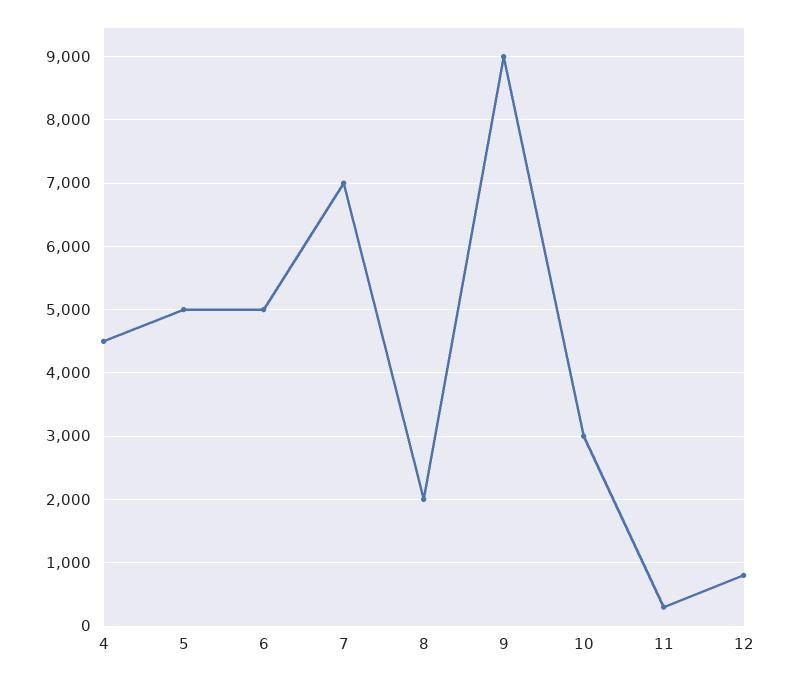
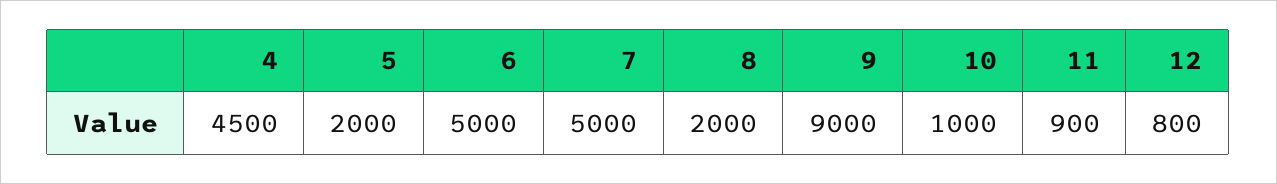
  {
    "4": 4500,
-   "5": 5000,
+   "5": 2000,
    "6": 5000,
-   "7": 7000,
+   "7": 5000,
    "8": 2000,
    "9": 9000,
-   "10": 3000,
+   "10": 1000,
-   "11": 300,
+   "11": 900,
    "12": 800
  }

